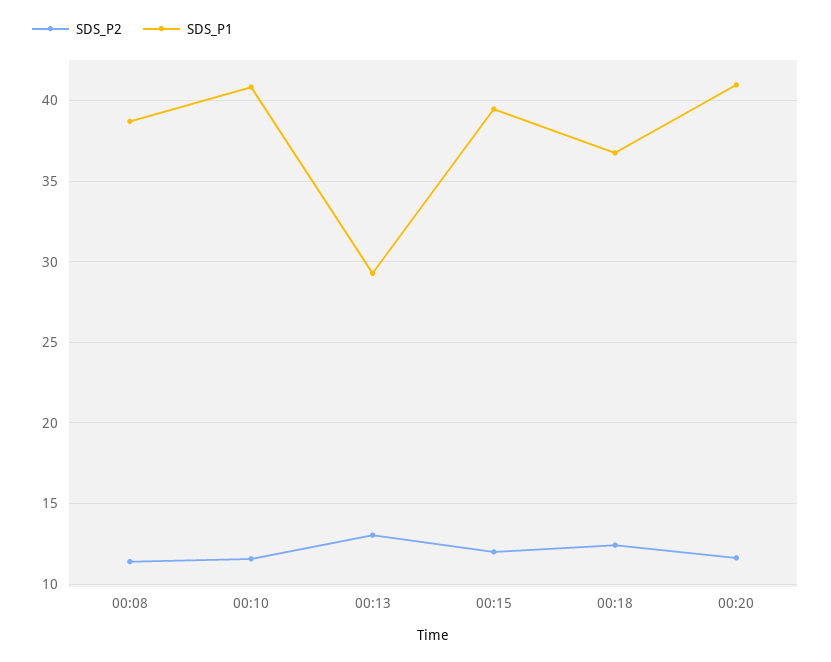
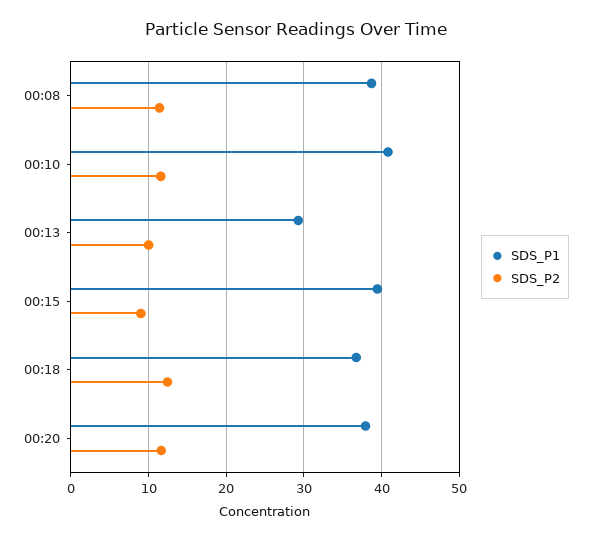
  {
    "SDS_P2": {
      "00:08": 11.5,
      "00:10": 11.5,
-     "00:13": 13,
+     "00:13": 10,
-     "00:15": 12,
+     "00:15": 9,
      "00:18": 12.5,
      "00:20": 11.5
    },
    "SDS_P1": {
      "00:08": 38.5,
      "00:10": 41,
      "00:13": 29.5,
      "00:15": 39.5,
      "00:18": 37,
-     "00:20": 41
+     "00:20": 38
    }
  }

